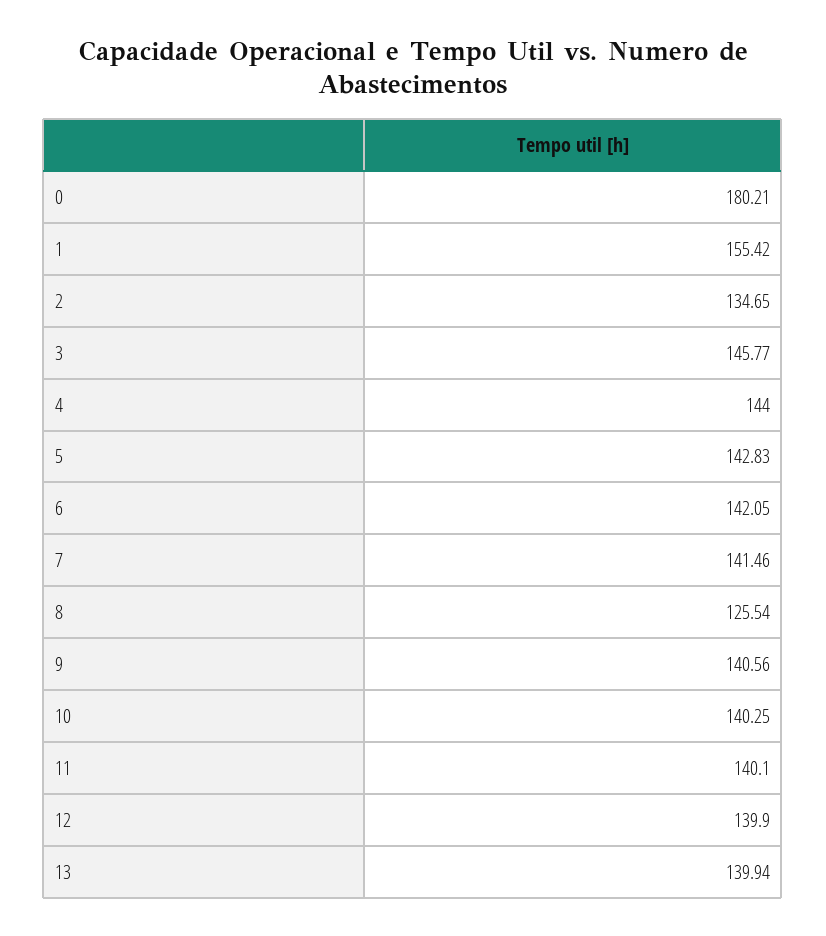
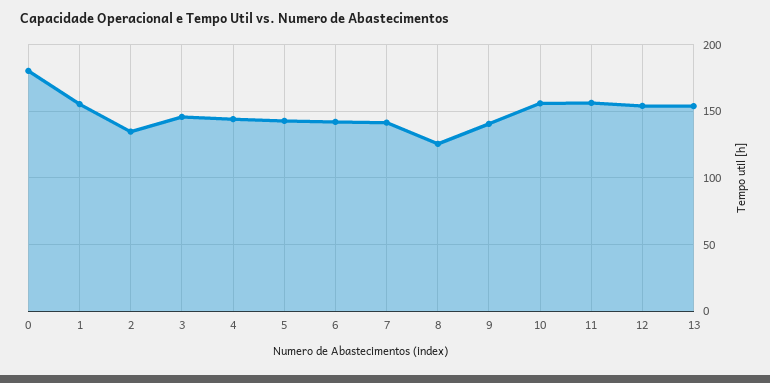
  {
    "0": 180.21,
    "1": 155.42,
    "2": 134.65,
    "3": 145.77,
    "4": 144,
    "5": 142.83,
    "6": 142.05,
    "7": 141.46,
    "8": 125.54,
    "9": 140.56,
-   "10": 140.25,
+   "10": 155,
-   "11": 140.1,
+   "11": 155,
-   "12": 139.9,
+   "12": 155,
-   "13": 139.94
+   "13": 155
  }

